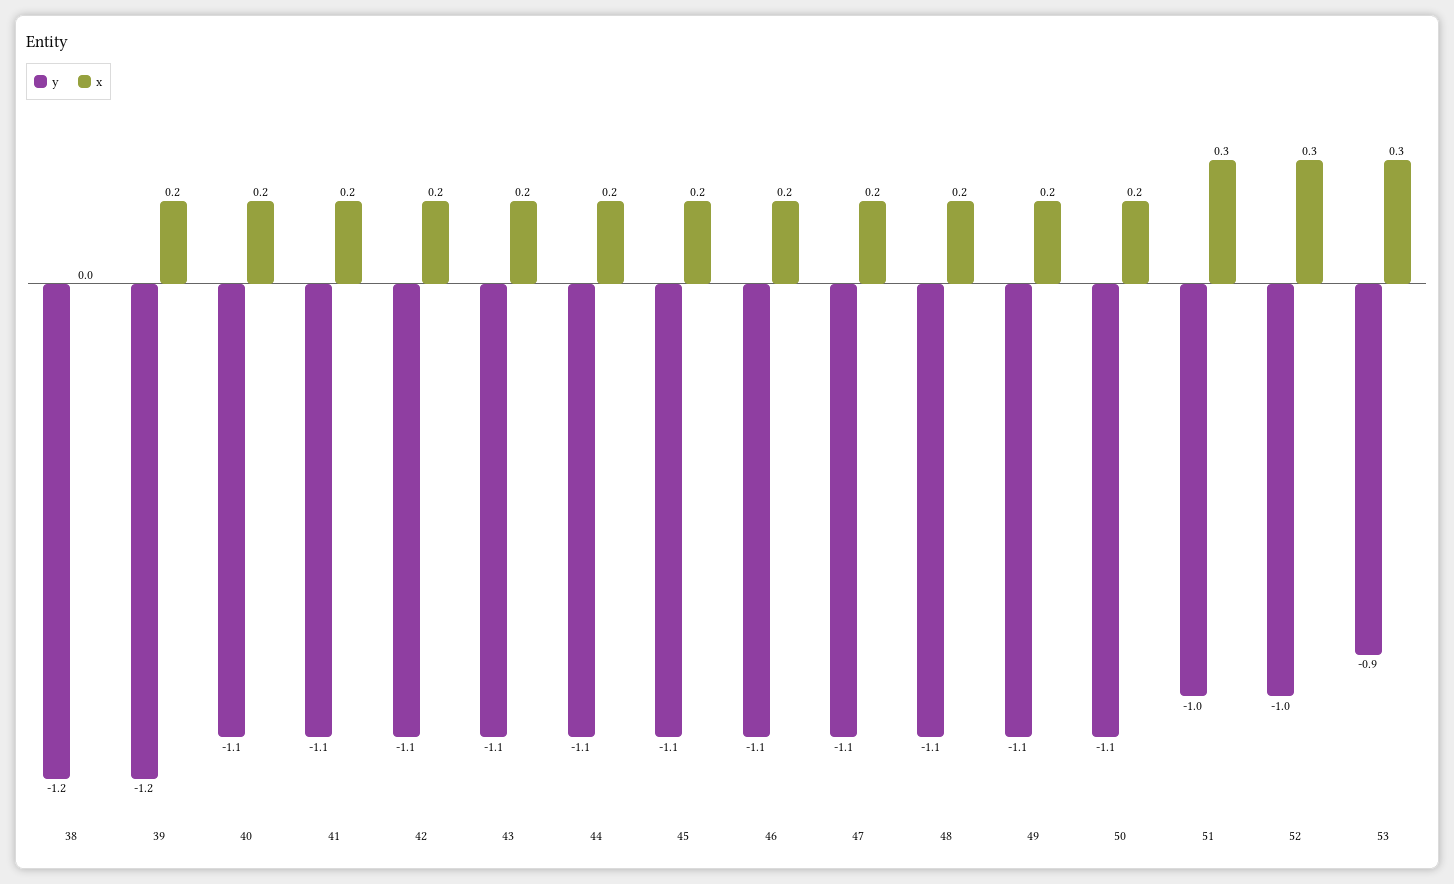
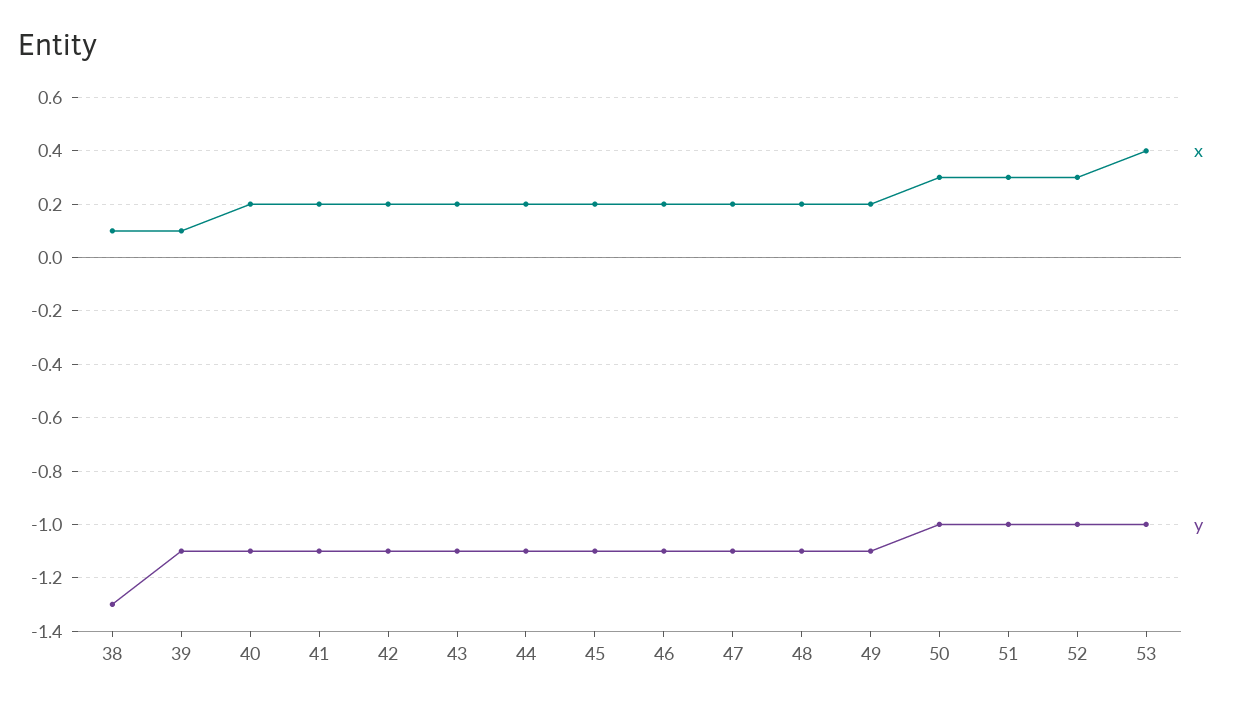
  {
    "y": {
-     "38": -1.2,
+     "38": -1.3,
-     "39": -1.2,
+     "39": -1.1,
      "40": -1.1,
      "41": -1.1,
      "42": -1.1,
      "43": -1.1,
      "44": -1.1,
      "45": -1.1,
      "46": -1.1,
      "47": -1.1,
      "48": -1.1,
      "49": -1.1,
-     "50": -1.1,
+     "50": -1,
      "51": -1,
      "52": -1,
-     "53": -0.9
+     "53": -1
    },
    "x": {
-     "38": 0,
+     "38": 0.1,
-     "39": 0.2,
+     "39": 0.1,
      "40": 0.2,
      "41": 0.2,
      "42": 0.2,
      "43": 0.2,
      "44": 0.2,
      "45": 0.2,
      "46": 0.2,
      "47": 0.2,
      "48": 0.2,
      "49": 0.2,
-     "50": 0.2,
+     "50": 0.3,
      "51": 0.3,
      "52": 0.3,
-     "53": 0.3
+     "53": 0.4
    }
  }

